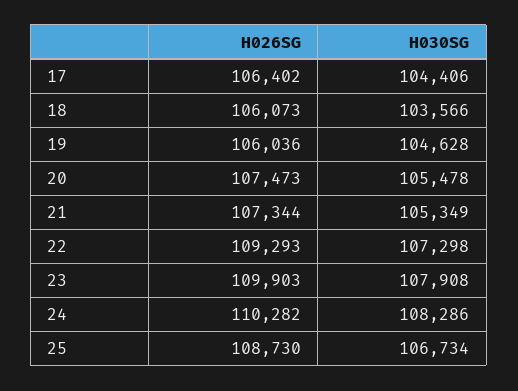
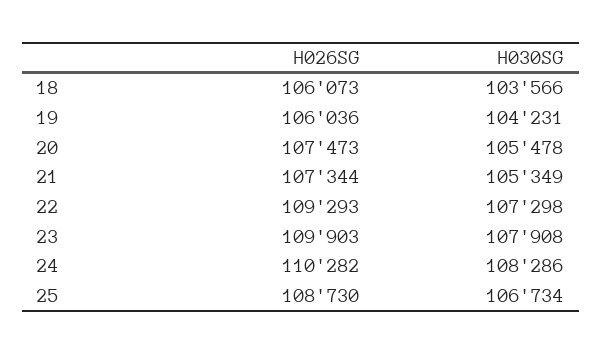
  {
    "H026SG": {
-     "17": 106402,
      "18": 106073,
      "19": 106036,
      "20": 107473,
      "21": 107344,
      "22": 109293,
      "23": 109903,
      "24": 110282,
      "25": 108730
    },
    "H030SG": {
-     "17": 104406,
      "18": 103566,
-     "19": 104628,
+     "19": 104231,
      "20": 105478,
      "21": 105349,
      "22": 107298,
      "23": 107908,
      "24": 108286,
      "25": 106734
    }
  }

